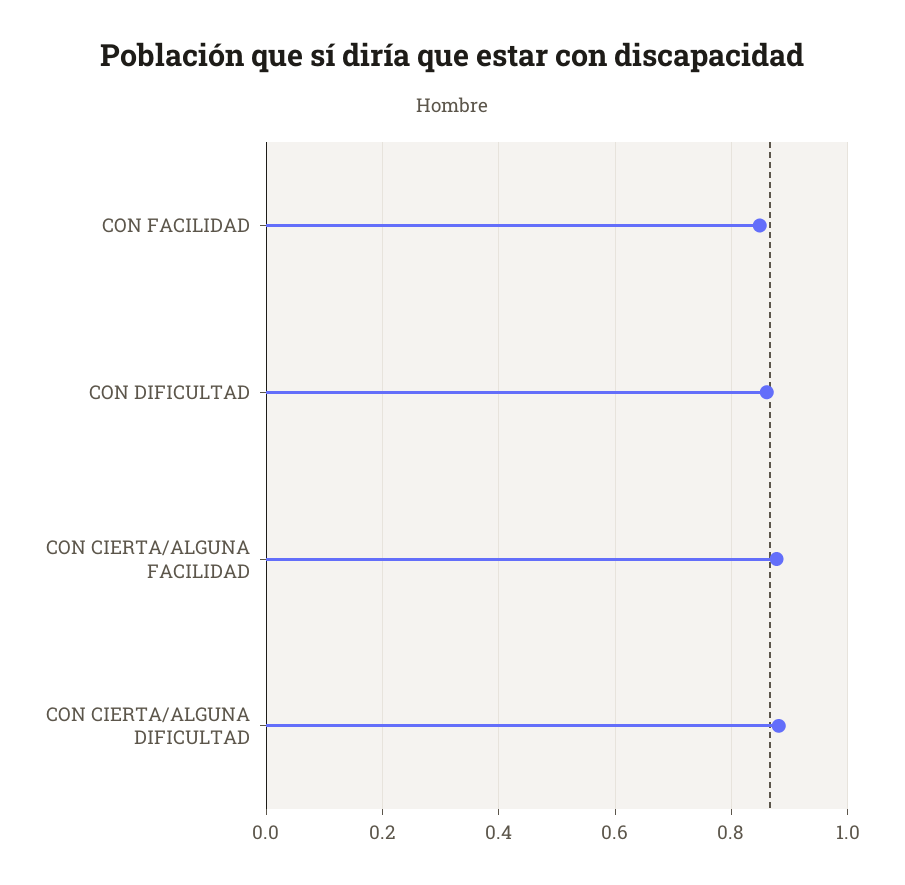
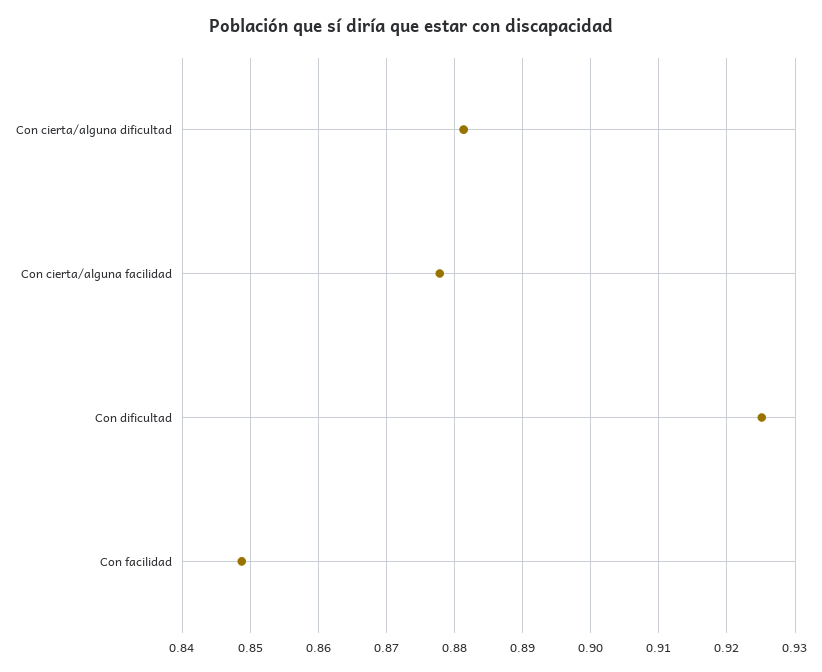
  {
    "CON FACILIDAD": 0.849,
-   "CON DIFICULTAD": 0.86,
+   "CON DIFICULTAD": 0.925,
    "CON CIERTA/ALGUNA FACILIDAD": 0.878,
    "CON CIERTA/ALGUNA DIFICULTAD": 0.881
  }

